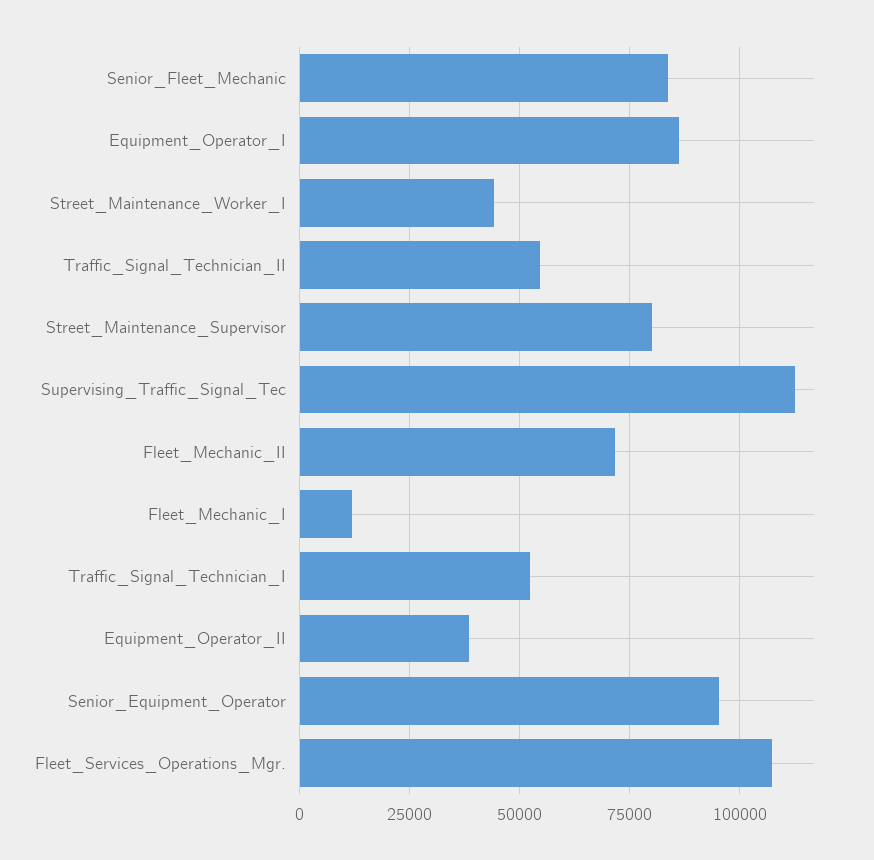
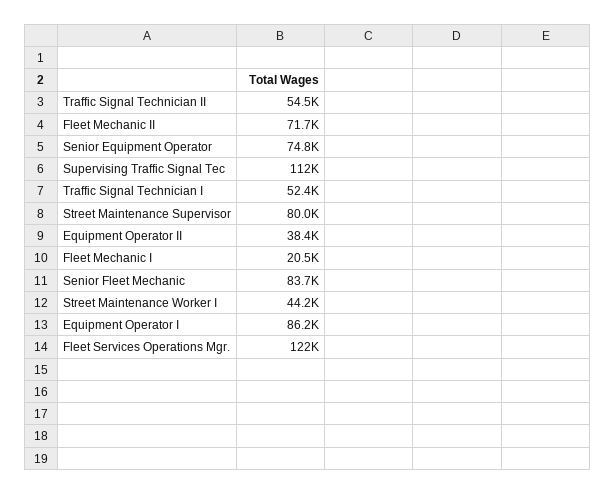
  {
    "Senior_Fleet_Mechanic": 83700,
    "Equipment_Operator_I": 86200,
    "Street_Maintenance_Worker_I": 44200,
    "Traffic_Signal_Technician_II": 54500,
    "Street_Maintenance_Supervisor": 80000,
    "Supervising_Traffic_Signal_Tec": 112000,
    "Fleet_Mechanic_II": 71700,
-   "Fleet_Mechanic_I": 12500,
+   "Fleet_Mechanic_I": 20500,
    "Traffic_Signal_Technician_I": 52400,
    "Equipment_Operator_II": 38400,
-   "Senior_Equipment_Operator": 95000,
+   "Senior_Equipment_Operator": 74800,
-   "Fleet_Services_Operations_Mgr.": 107500
+   "Fleet_Services_Operations_Mgr.": 122000
  }

